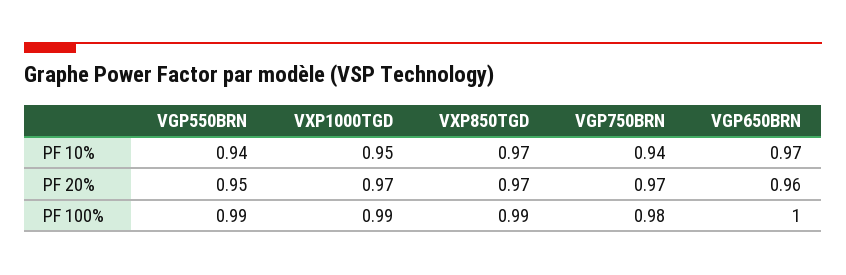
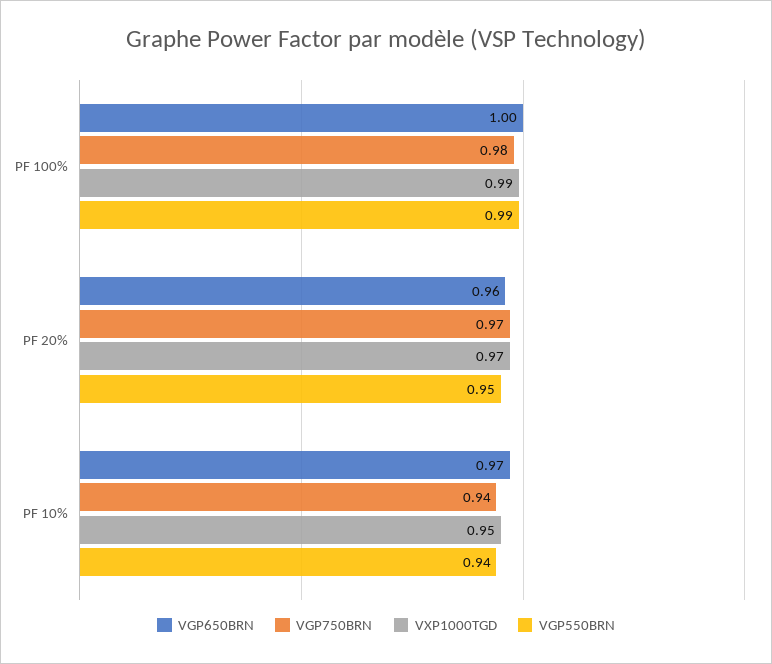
  {
    "VGP550BRN": {
      "PF 10%": 0.94,
      "PF 20%": 0.95,
      "PF 100%": 0.99
    },
    "VXP1000TGD": {
      "PF 10%": 0.95,
      "PF 20%": 0.97,
      "PF 100%": 0.99
    },
-   "VXP850TGD": {
-     "PF 10%": 0.97,
-     "PF 20%": 0.97,
-     "PF 100%": 0.99
-   },
    "VGP750BRN": {
      "PF 10%": 0.94,
      "PF 20%": 0.97,
      "PF 100%": 0.98
    },
    "VGP650BRN": {
      "PF 10%": 0.97,
      "PF 20%": 0.96,
      "PF 100%": 1
    }
  }

